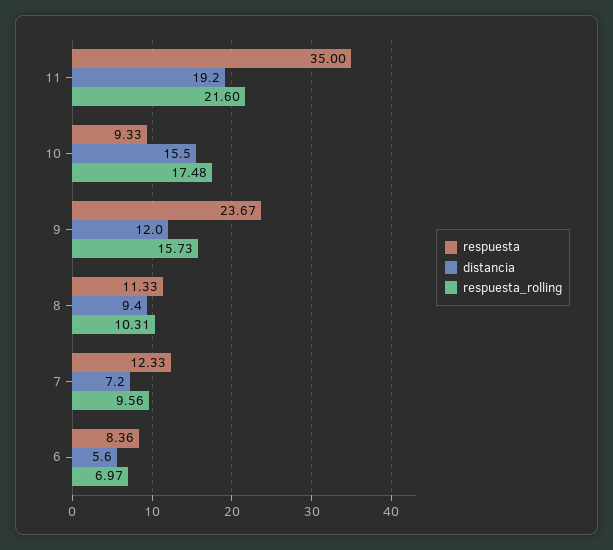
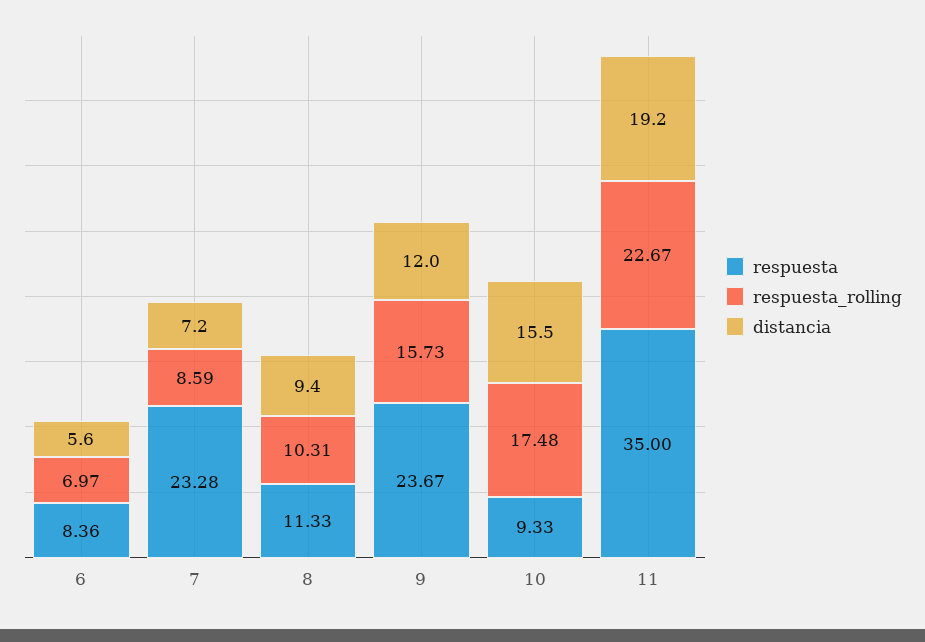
  {
    "respuesta": {
      "11": 35,
      "10": 9.33,
      "9": 23.67,
      "8": 11.33,
-     "7": 12.33,
+     "7": 23.28,
      "6": 8.36
    },
    "distancia": {
      "11": 19.2,
      "10": 15.5,
      "9": 12,
      "8": 9.4,
      "7": 7.2,
      "6": 5.6
    },
    "respuesta_rolling": {
-     "11": 21.6,
+     "11": 22.67,
      "10": 17.48,
      "9": 15.73,
      "8": 10.31,
-     "7": 9.56,
+     "7": 8.59,
      "6": 6.97
    }
  }

